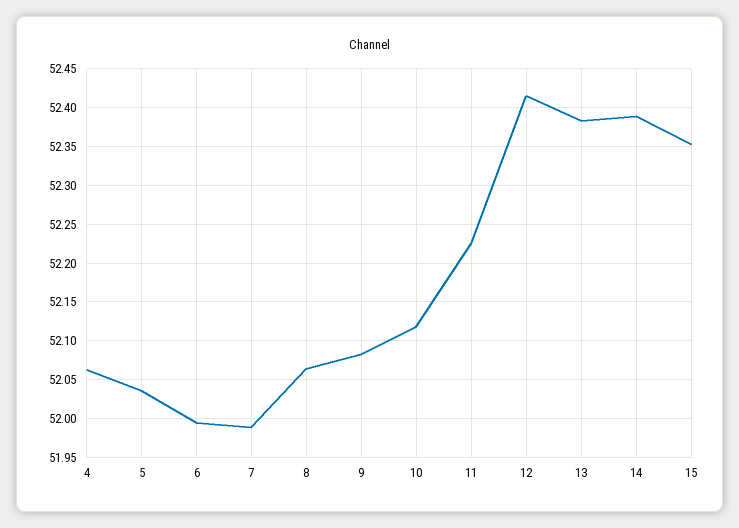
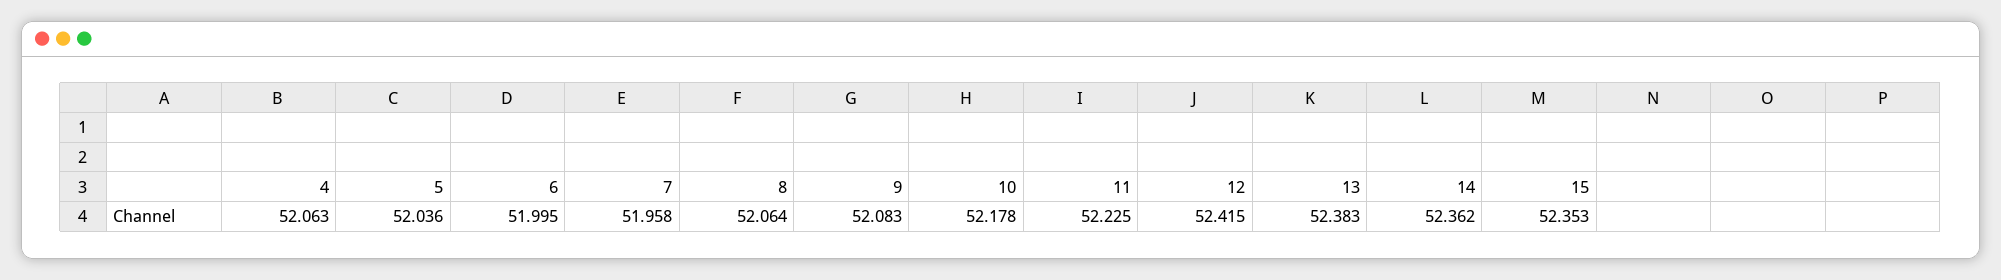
  {
    "4": 52.063,
    "5": 52.036,
    "6": 51.995,
-   "7": 51.99,
+   "7": 51.958,
    "8": 52.064,
    "9": 52.083,
-   "10": 52.12,
+   "10": 52.178,
    "11": 52.225,
    "12": 52.415,
    "13": 52.383,
-   "14": 52.39,
+   "14": 52.362,
    "15": 52.353
  }

